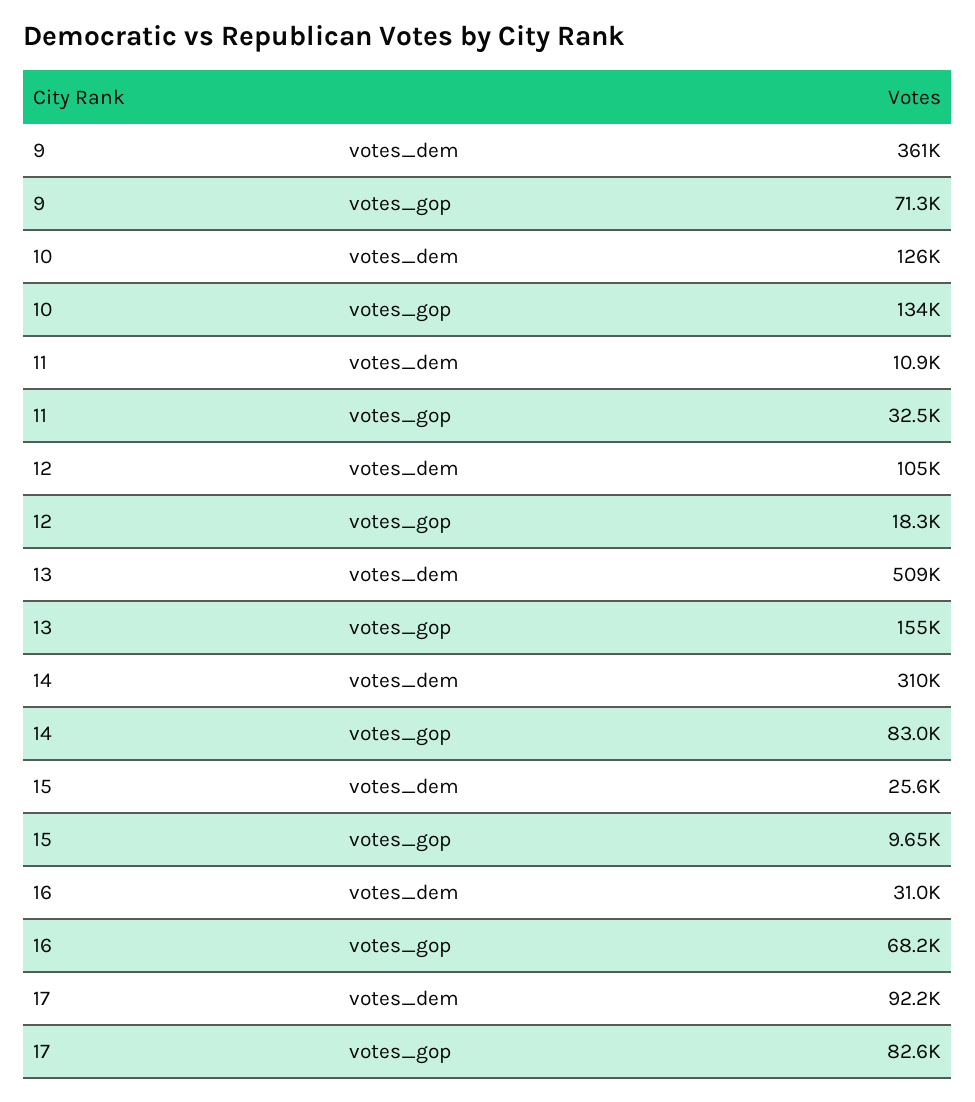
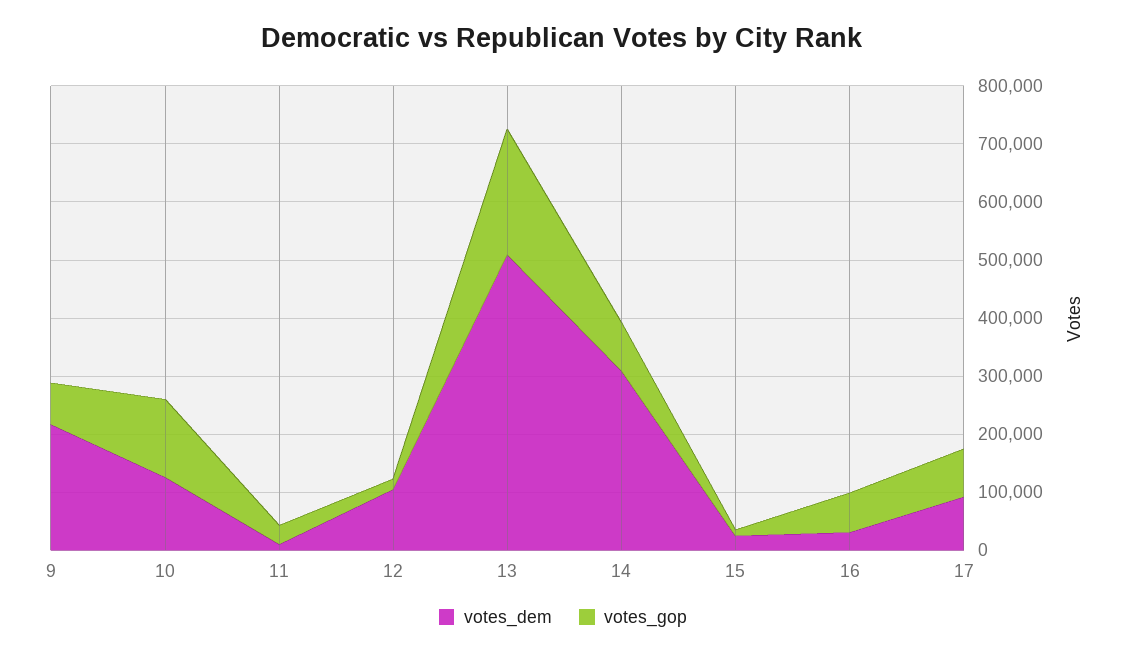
  {
    "votes_dem": {
-     "9": 361000,
+     "9": 220000,
      "10": 126000,
      "11": 10900,
      "12": 105000,
      "13": 509000,
      "14": 310000,
      "15": 25600,
      "16": 31000,
      "17": 92200
    },
    "votes_gop": {
      "9": 71300,
      "10": 134000,
      "11": 32500,
      "12": 18300,
-     "13": 155000,
+     "13": 220000,
      "14": 83000,
      "15": 9650,
      "16": 68200,
      "17": 82600
    }
  }

